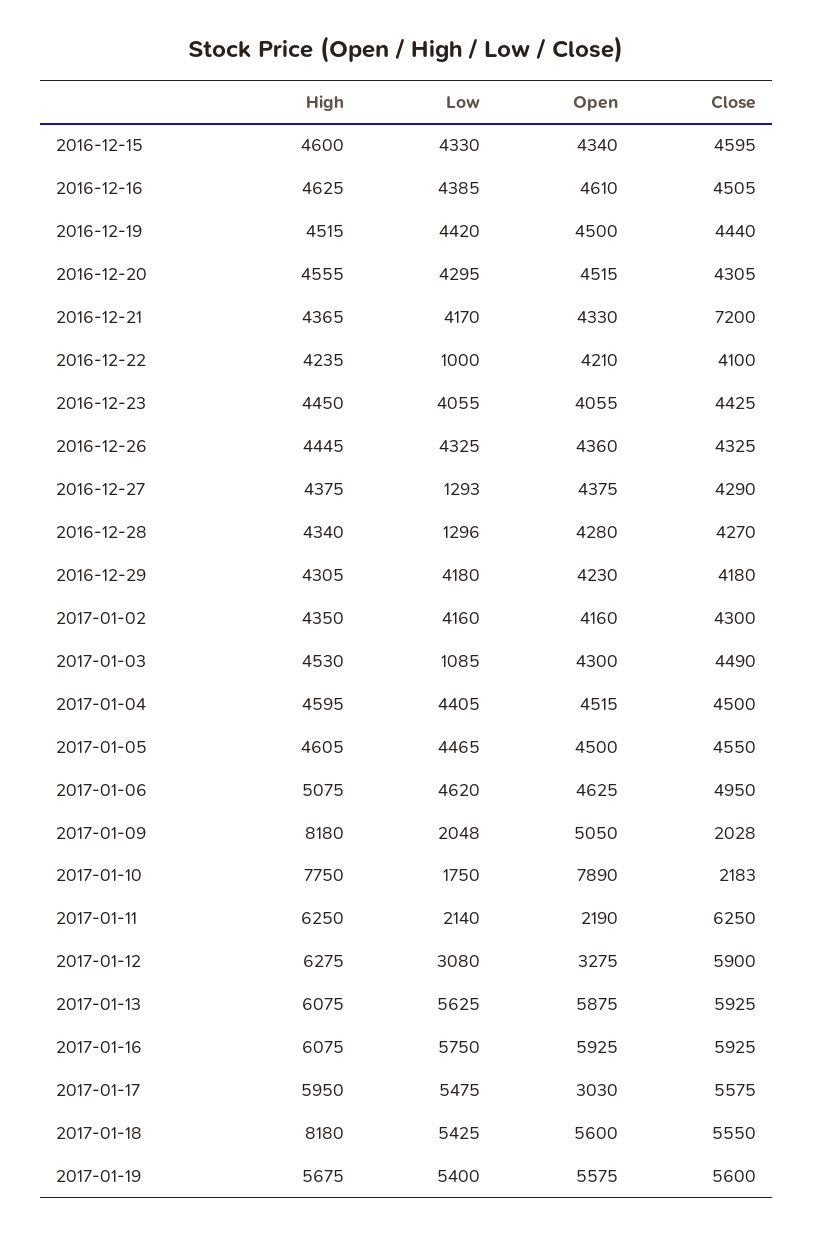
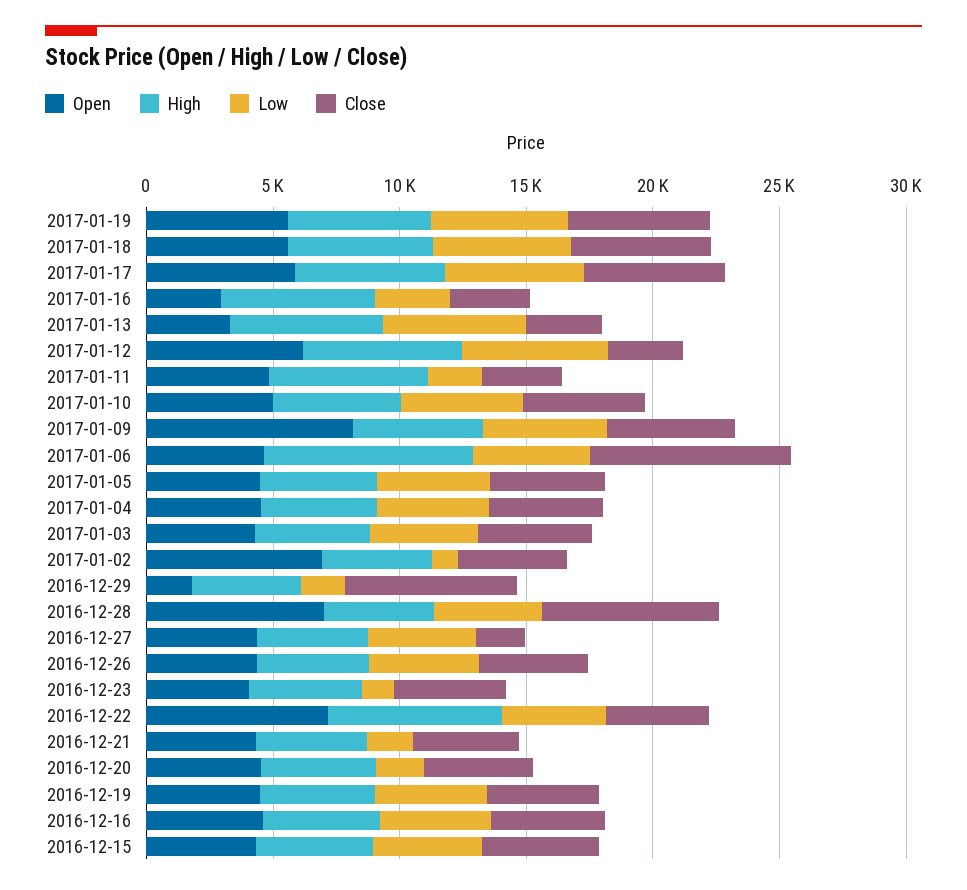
  {
    "High": {
      "2016-12-15": 4600,
      "2016-12-16": 4625,
      "2016-12-19": 4515,
      "2016-12-20": 4555,
      "2016-12-21": 4365,
-     "2016-12-22": 4235,
+     "2016-12-22": 7000,
      "2016-12-23": 4450,
      "2016-12-26": 4445,
      "2016-12-27": 4375,
      "2016-12-28": 4340,
      "2016-12-29": 4305,
      "2017-01-02": 4350,
      "2017-01-03": 4530,
      "2017-01-04": 4595,
      "2017-01-05": 4605,
-     "2017-01-06": 5075,
+     "2017-01-06": 8000,
-     "2017-01-09": 8180,
+     "2017-01-09": 5000,
-     "2017-01-10": 7750,
+     "2017-01-10": 5000,
      "2017-01-11": 6250,
      "2017-01-12": 6275,
      "2017-01-13": 6075,
      "2017-01-16": 6075,
      "2017-01-17": 5950,
-     "2017-01-18": 8180,
+     "2017-01-18": 6000,
      "2017-01-19": 5675
    },
    "Low": {
      "2016-12-15": 4330,
      "2016-12-16": 4385,
      "2016-12-19": 4420,
-     "2016-12-20": 4295,
+     "2016-12-20": 2000,
-     "2016-12-21": 4170,
+     "2016-12-21": 2000,
-     "2016-12-22": 1000,
+     "2016-12-22": 4000,
-     "2016-12-23": 4055,
+     "2016-12-23": 1000,
      "2016-12-26": 4325,
-     "2016-12-27": 1293,
+     "2016-12-27": 4000,
-     "2016-12-28": 1296,
+     "2016-12-28": 4000,
-     "2016-12-29": 4180,
+     "2016-12-29": 2000,
-     "2017-01-02": 4160,
+     "2017-01-02": 1000,
-     "2017-01-03": 1085,
+     "2017-01-03": 4000,
      "2017-01-04": 4405,
      "2017-01-05": 4465,
      "2017-01-06": 4620,
-     "2017-01-09": 2048,
+     "2017-01-09": 5000,
-     "2017-01-10": 1750,
+     "2017-01-10": 5000,
      "2017-01-11": 2140,
-     "2017-01-12": 3080,
+     "2017-01-12": 6000,
      "2017-01-13": 5625,
-     "2017-01-16": 5750,
+     "2017-01-16": 3000,
      "2017-01-17": 5475,
      "2017-01-18": 5425,
      "2017-01-19": 5400
    },
    "Open": {
      "2016-12-15": 4340,
      "2016-12-16": 4610,
      "2016-12-19": 4500,
      "2016-12-20": 4515,
      "2016-12-21": 4330,
-     "2016-12-22": 4210,
+     "2016-12-22": 7000,
      "2016-12-23": 4055,
      "2016-12-26": 4360,
      "2016-12-27": 4375,
-     "2016-12-28": 4280,
+     "2016-12-28": 7000,
-     "2016-12-29": 4230,
+     "2016-12-29": 2000,
-     "2017-01-02": 4160,
+     "2017-01-02": 7000,
      "2017-01-03": 4300,
      "2017-01-04": 4515,
      "2017-01-05": 4500,
      "2017-01-06": 4625,
-     "2017-01-09": 5050,
+     "2017-01-09": 8000,
-     "2017-01-10": 7890,
+     "2017-01-10": 5000,
-     "2017-01-11": 2190,
+     "2017-01-11": 5000,
-     "2017-01-12": 3275,
+     "2017-01-12": 6000,
-     "2017-01-13": 5875,
+     "2017-01-13": 3000,
-     "2017-01-16": 5925,
+     "2017-01-16": 3000,
-     "2017-01-17": 3030,
+     "2017-01-17": 6000,
      "2017-01-18": 5600,
      "2017-01-19": 5575
    },
    "Close": {
      "2016-12-15": 4595,
      "2016-12-16": 4505,
      "2016-12-19": 4440,
      "2016-12-20": 4305,
-     "2016-12-21": 7200,
+     "2016-12-21": 4000,
      "2016-12-22": 4100,
      "2016-12-23": 4425,
      "2016-12-26": 4325,
-     "2016-12-27": 4290,
+     "2016-12-27": 2000,
-     "2016-12-28": 4270,
+     "2016-12-28": 7000,
-     "2016-12-29": 4180,
+     "2016-12-29": 7000,
      "2017-01-02": 4300,
      "2017-01-03": 4490,
      "2017-01-04": 4500,
      "2017-01-05": 4550,
-     "2017-01-06": 4950,
+     "2017-01-06": 8000,
-     "2017-01-09": 2028,
+     "2017-01-09": 5000,
-     "2017-01-10": 2183,
+     "2017-01-10": 5000,
-     "2017-01-11": 6250,
+     "2017-01-11": 3000,
-     "2017-01-12": 5900,
+     "2017-01-12": 3000,
-     "2017-01-13": 5925,
+     "2017-01-13": 3000,
-     "2017-01-16": 5925,
+     "2017-01-16": 3000,
      "2017-01-17": 5575,
      "2017-01-18": 5550,
      "2017-01-19": 5600
    }
  }

